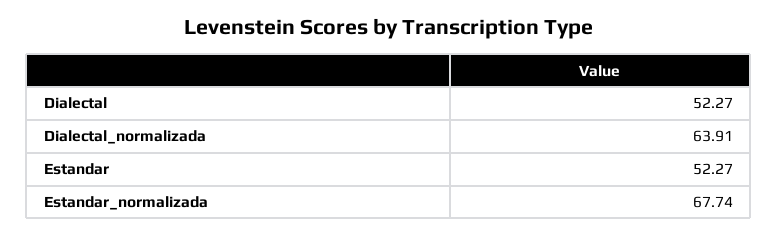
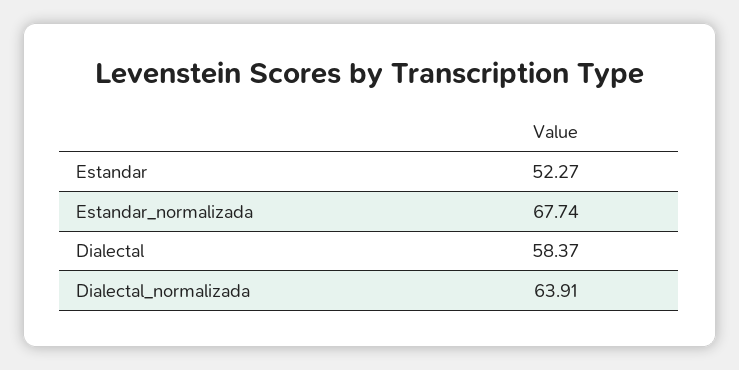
  {
-   "Dialectal": 52.27,
+   "Dialectal": 58.37,
    "Dialectal_normalizada": 63.91,
    "Estandar": 52.27,
    "Estandar_normalizada": 67.74
  }

